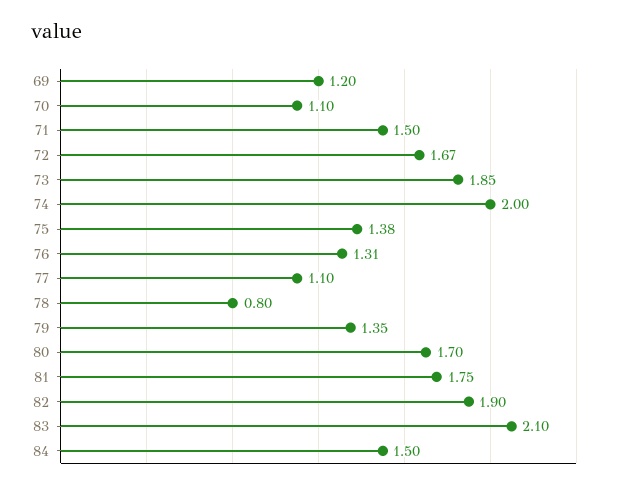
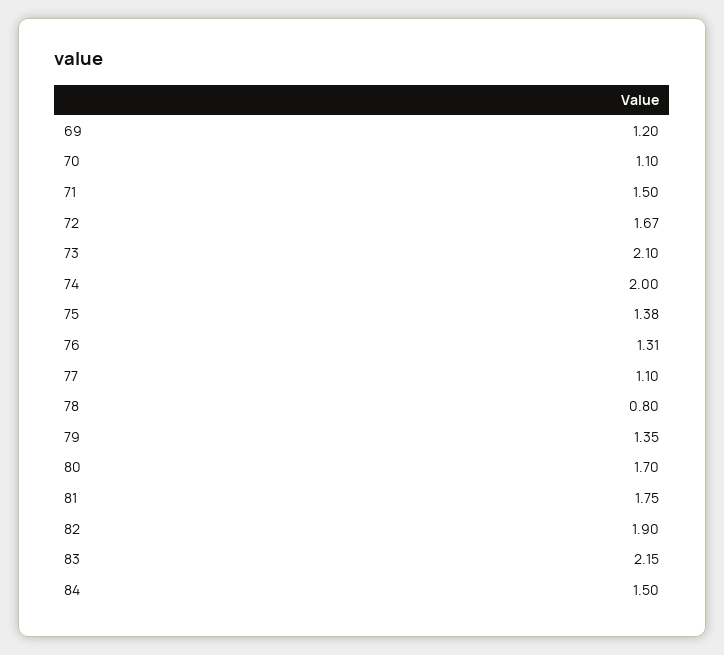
  {
    "69": 1.2,
    "70": 1.1,
    "71": 1.5,
    "72": 1.67,
-   "73": 1.85,
+   "73": 2.1,
    "74": 2,
    "75": 1.38,
    "76": 1.31,
    "77": 1.1,
    "78": 0.8,
    "79": 1.35,
    "80": 1.7,
    "81": 1.75,
    "82": 1.9,
-   "83": 2.1,
+   "83": 2.15,
    "84": 1.5
  }

